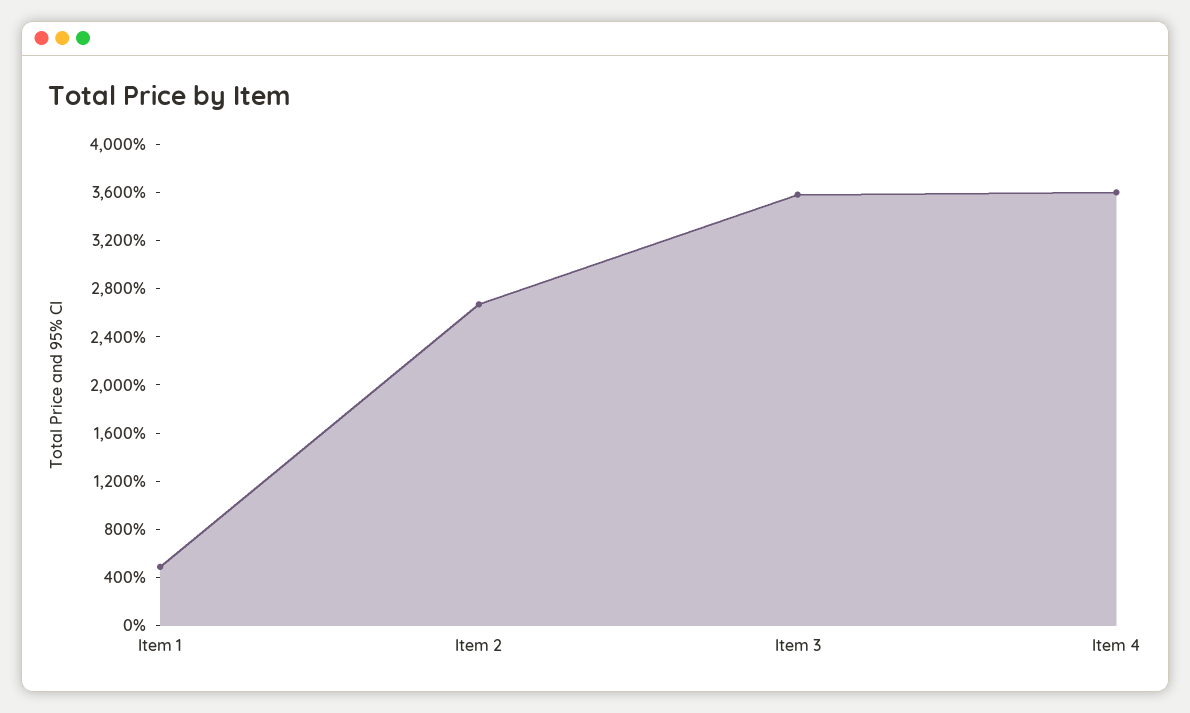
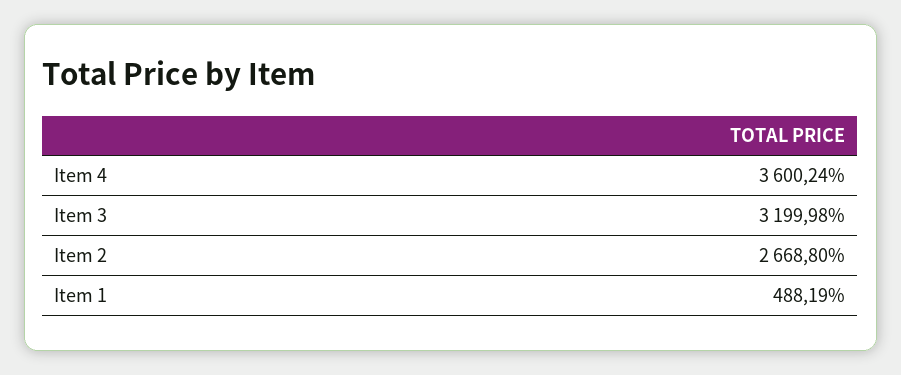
  {
    "Item 1": 488.19,
    "Item 2": 2668.8,
-   "Item 3": 3600,
+   "Item 3": 3199.98,
    "Item 4": 3600.24
  }

